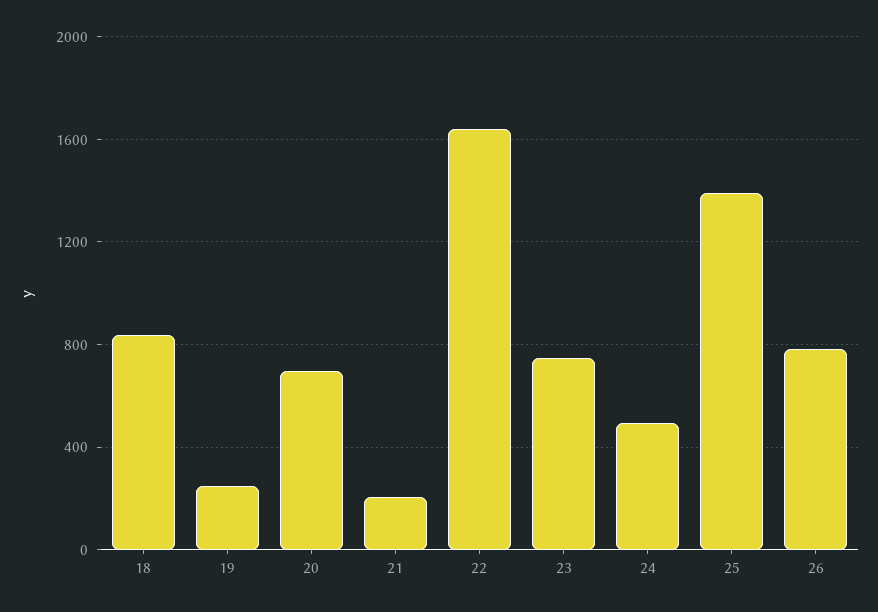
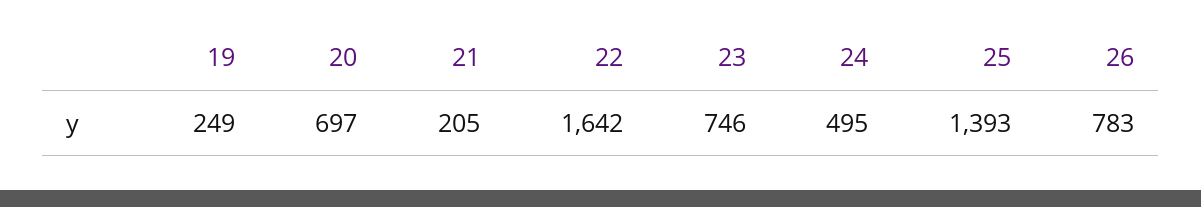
  {
-   "18": 850,
    "19": 249,
    "20": 697,
    "21": 205,
    "22": 1642,
    "23": 746,
    "24": 495,
    "25": 1393,
    "26": 783
  }

